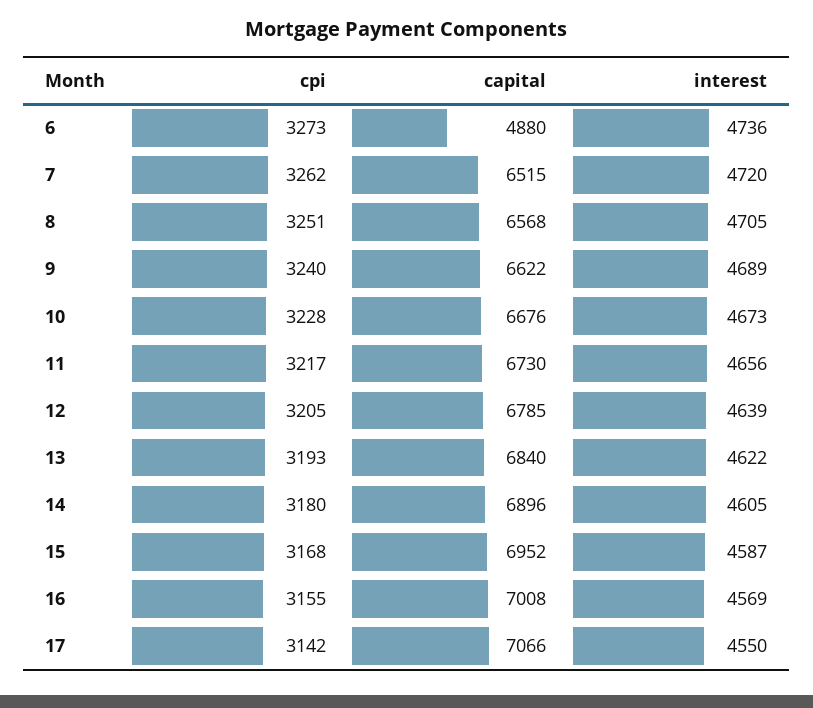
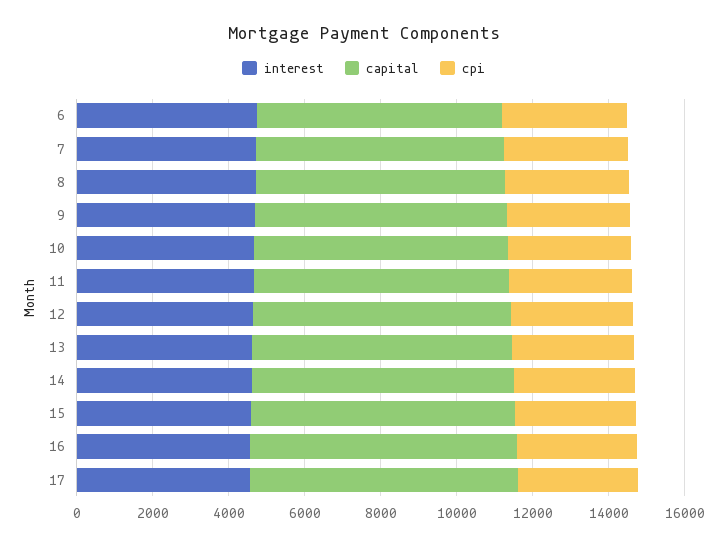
  {
    "cpi": {
      "6": 3273,
      "7": 3262,
      "8": 3251,
      "9": 3240,
      "10": 3228,
      "11": 3217,
      "12": 3205,
      "13": 3193,
      "14": 3180,
      "15": 3168,
      "16": 3155,
      "17": 3142
    },
    "capital": {
-     "6": 4880,
+     "6": 6500,
      "7": 6515,
      "8": 6568,
      "9": 6622,
      "10": 6676,
      "11": 6730,
      "12": 6785,
      "13": 6840,
      "14": 6896,
      "15": 6952,
      "16": 7008,
      "17": 7066
    },
    "interest": {
      "6": 4736,
      "7": 4720,
      "8": 4705,
      "9": 4689,
      "10": 4673,
      "11": 4656,
      "12": 4639,
      "13": 4622,
      "14": 4605,
      "15": 4587,
      "16": 4569,
      "17": 4550
    }
  }

